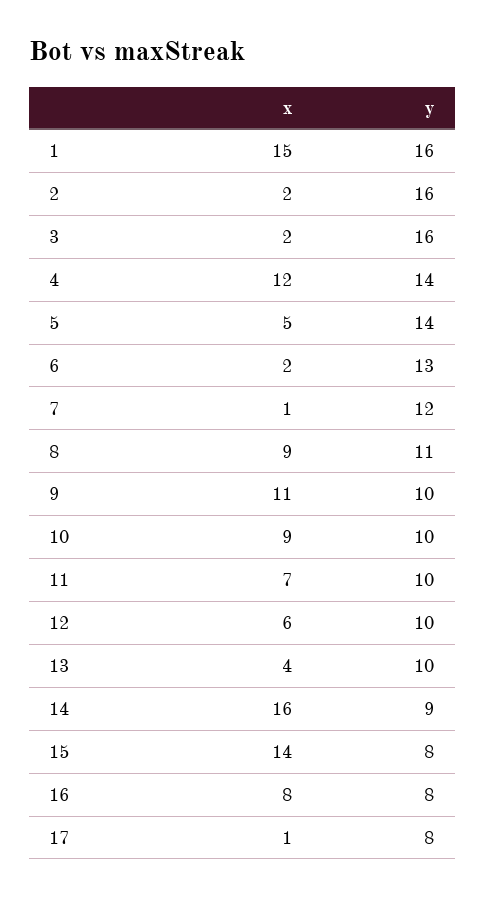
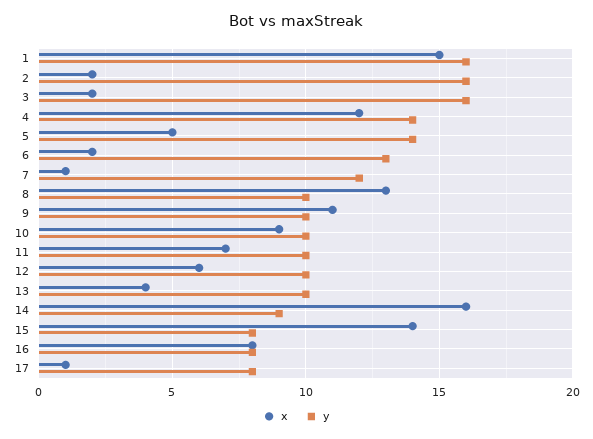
  {
    "x": {
      "1": 15,
      "2": 2,
      "3": 2,
      "4": 12,
      "5": 5,
      "6": 2,
      "7": 1,
-     "8": 9,
+     "8": 13,
      "9": 11,
      "10": 9,
      "11": 7,
      "12": 6,
      "13": 4,
      "14": 16,
      "15": 14,
      "16": 8,
      "17": 1
    },
    "y": {
      "1": 16,
      "2": 16,
      "3": 16,
      "4": 14,
      "5": 14,
      "6": 13,
      "7": 12,
-     "8": 11,
+     "8": 10,
      "9": 10,
      "10": 10,
      "11": 10,
      "12": 10,
      "13": 10,
      "14": 9,
      "15": 8,
      "16": 8,
      "17": 8
    }
  }

